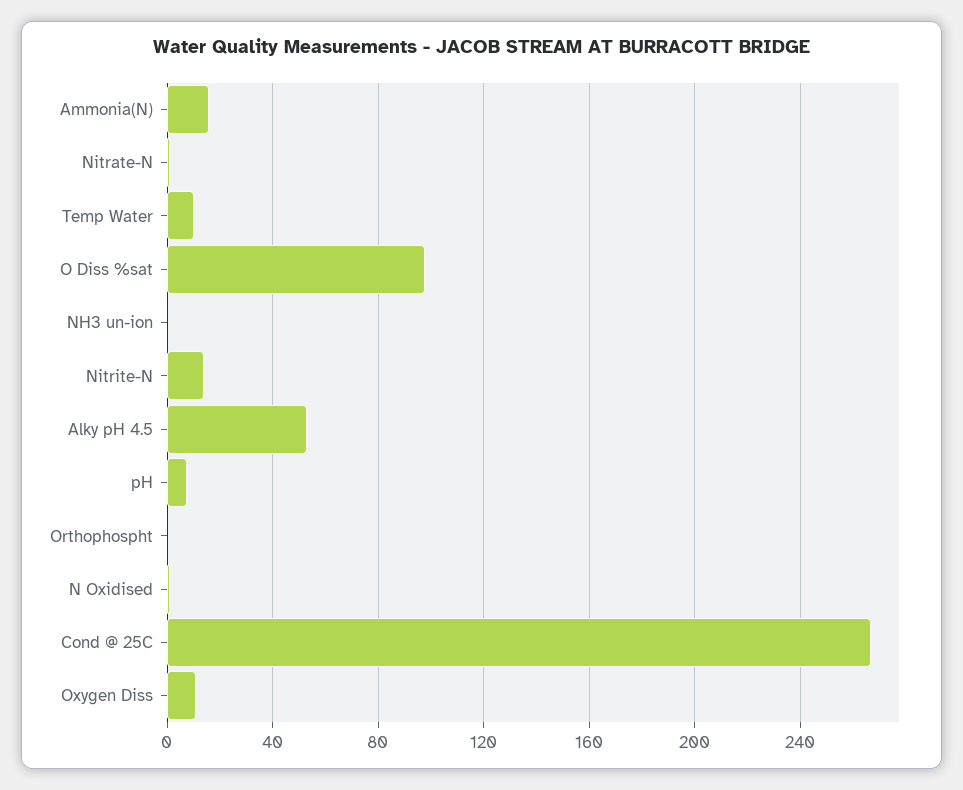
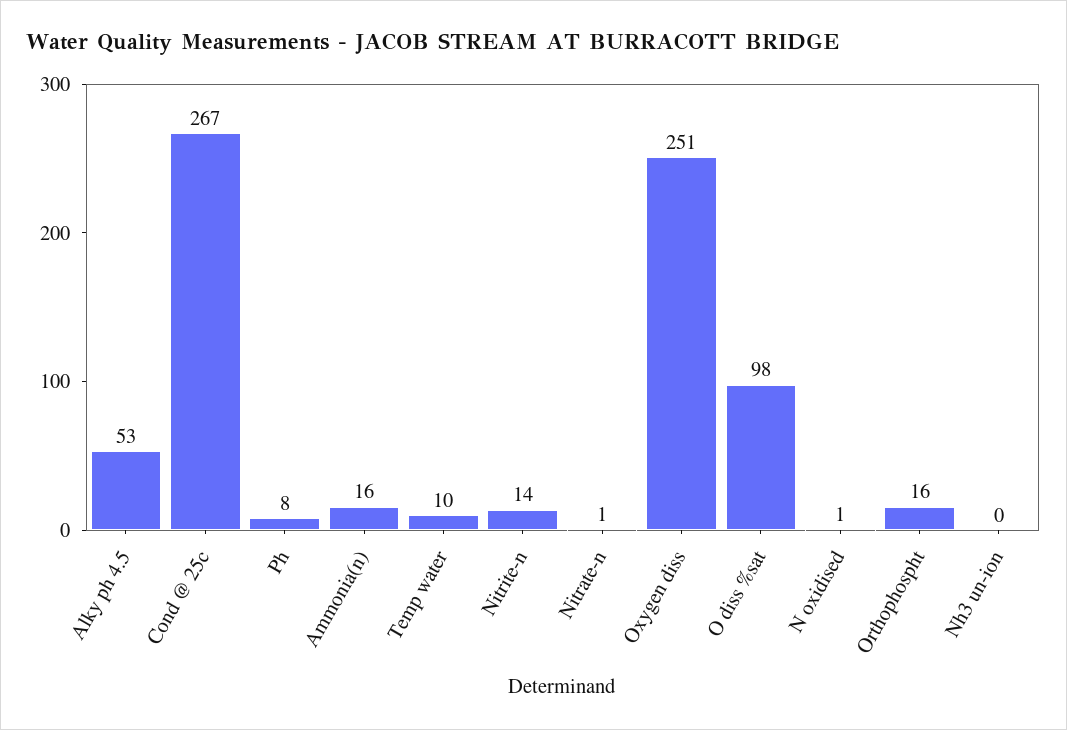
  {
    "Ammonia(N)": 16,
    "Nitrate-N": 1,
    "Temp Water": 10,
    "O Diss %sat": 98,
    "NH3 un-ion": 0,
    "Nitrite-N": 14,
    "Alky pH 4.5": 53,
    "pH": 8,
-   "Orthophospht": 0,
+   "Orthophospht": 16,
    "N Oxidised": 1,
    "Cond @ 25C": 267,
-   "Oxygen Diss": 10
+   "Oxygen Diss": 251
  }

